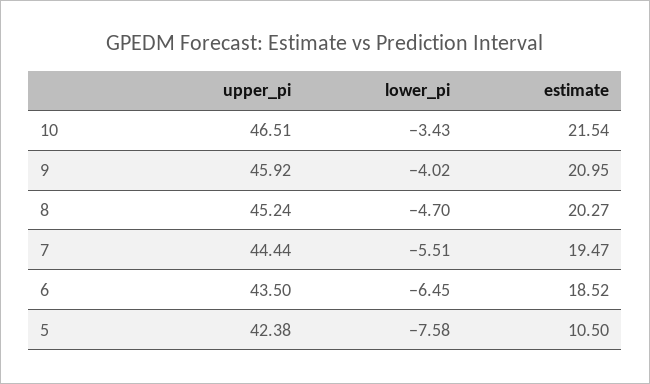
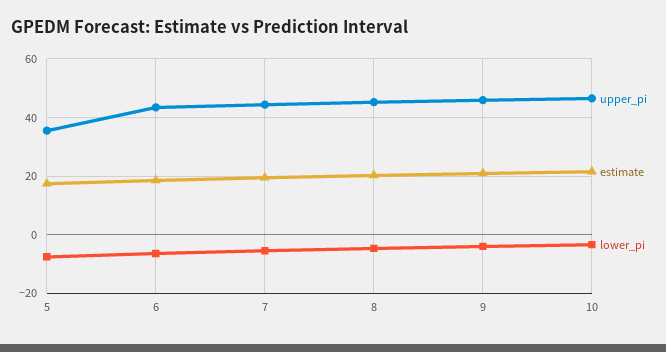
  {
    "upper_pi": {
      "10": 46.51,
      "9": 45.92,
      "8": 45.24,
      "7": 44.44,
      "6": 43.5,
-     "5": 42.38
+     "5": 35
    },
    "lower_pi": {
      "10": -3.43,
      "9": -4.02,
      "8": -4.7,
      "7": -5.51,
      "6": -6.45,
      "5": -7.58
    },
    "estimate": {
      "10": 21.54,
      "9": 20.95,
      "8": 20.27,
      "7": 19.47,
      "6": 18.52,
-     "5": 10.5
+     "5": 17.5
    }
  }

